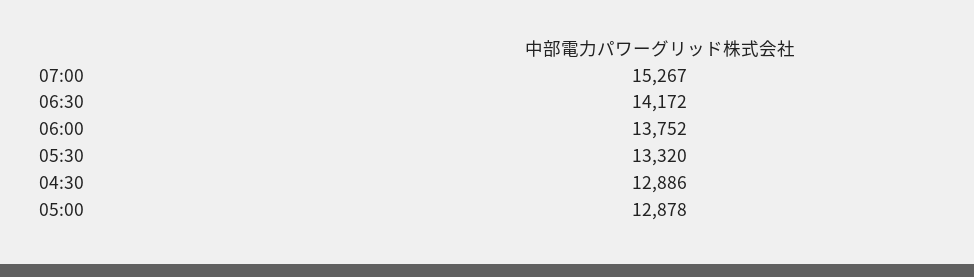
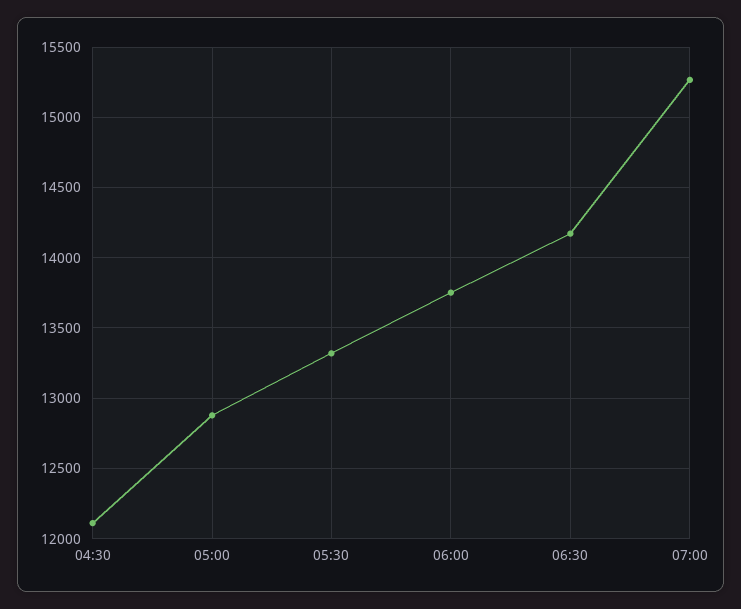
  {
    "07:00": 15267,
    "06:30": 14172,
    "06:00": 13752,
    "05:30": 13320,
-   "04:30": 12886,
+   "04:30": 12100,
    "05:00": 12878
  }

